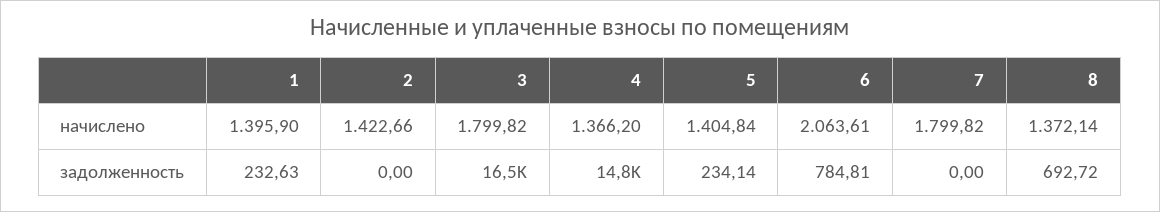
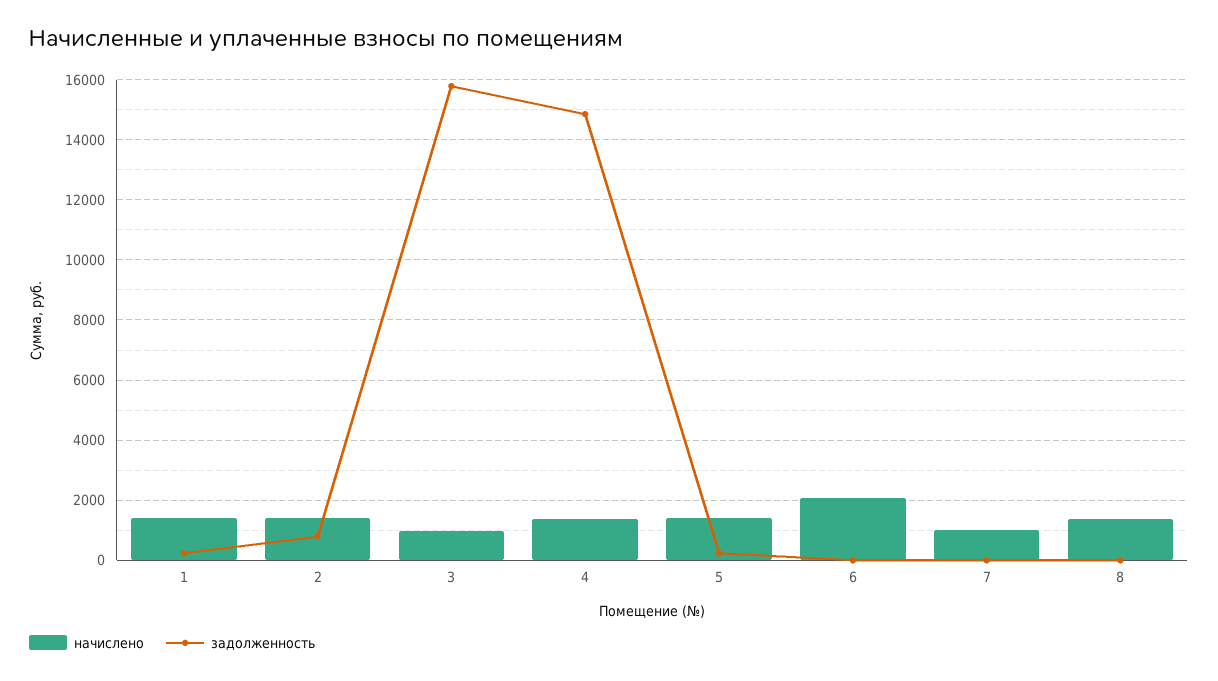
  {
    "начислено": {
      "1": 1395.9,
      "2": 1422.66,
-     "3": 1799.82,
+     "3": 1000,
      "4": 1366.2,
      "5": 1404.84,
      "6": 2063.61,
-     "7": 1799.82,
+     "7": 1000,
      "8": 1372.14
    },
    "задолженность": {
      "1": 232.63,
-     "2": 0,
+     "2": 800,
-     "3": 16500,
+     "3": 15800,
      "4": 14800,
      "5": 234.14,
-     "6": 784.81,
+     "6": 0,
      "7": 0,
-     "8": 692.72
+     "8": 0
    }
  }

